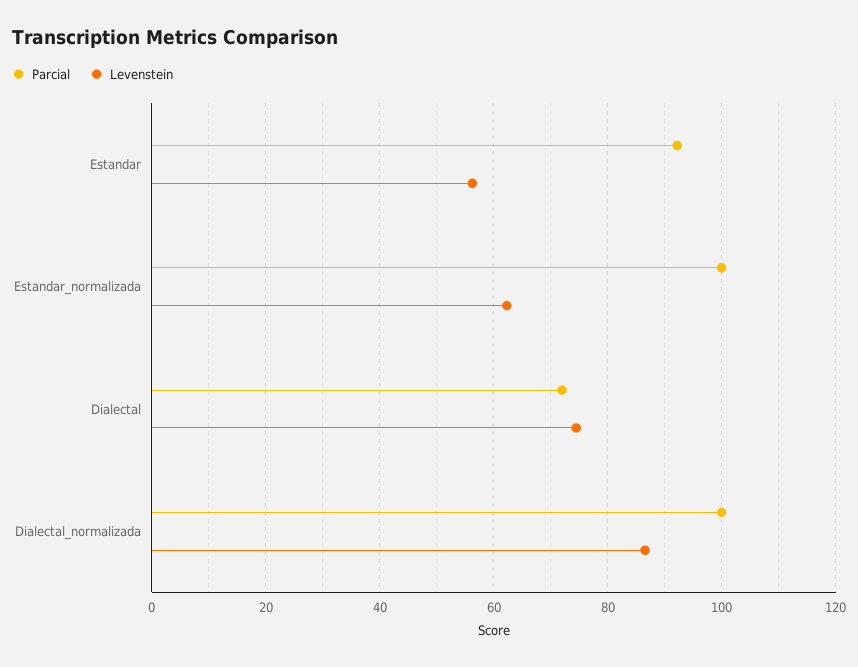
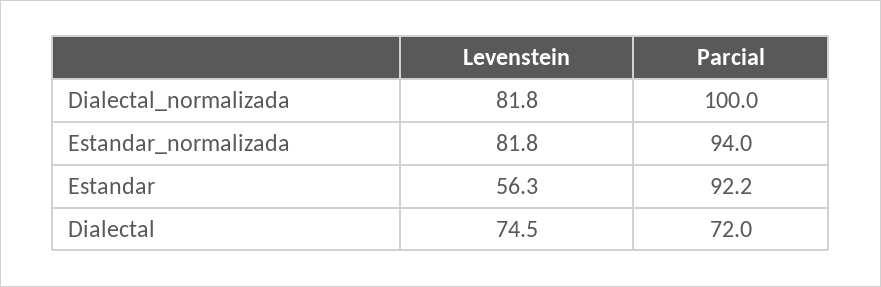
  {
    "Parcial": {
      "Estandar": 92.2,
-     "Estandar_normalizada": 100,
+     "Estandar_normalizada": 94,
      "Dialectal": 72,
      "Dialectal_normalizada": 100
    },
    "Levenstein": {
      "Estandar": 56.3,
-     "Estandar_normalizada": 62,
+     "Estandar_normalizada": 81.8,
      "Dialectal": 74.5,
-     "Dialectal_normalizada": 86
+     "Dialectal_normalizada": 81.8
    }
  }

